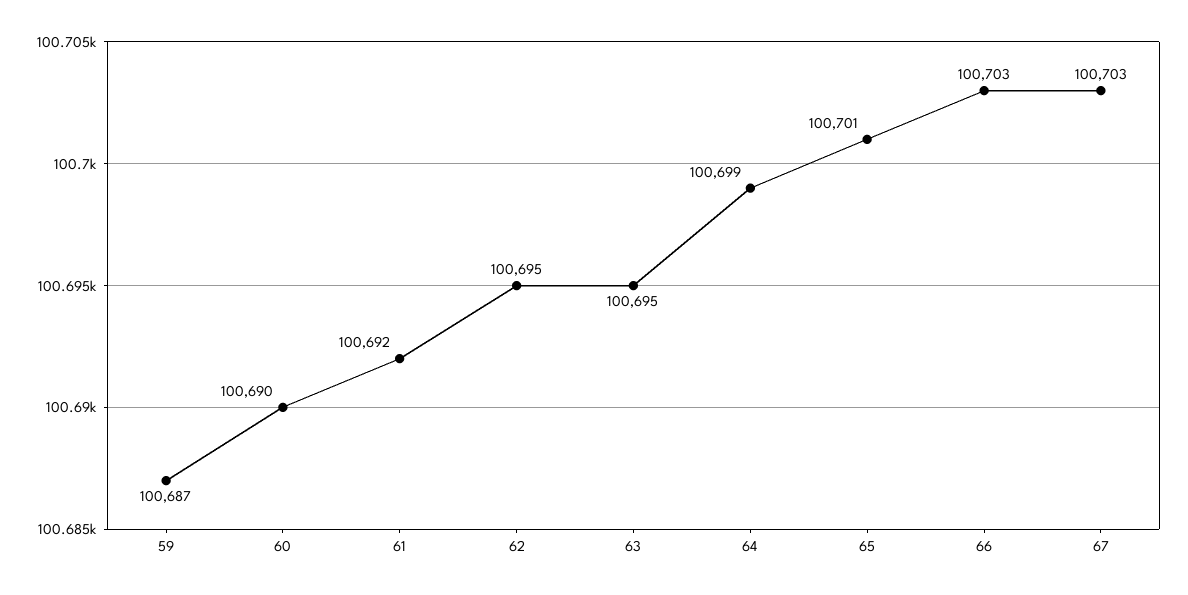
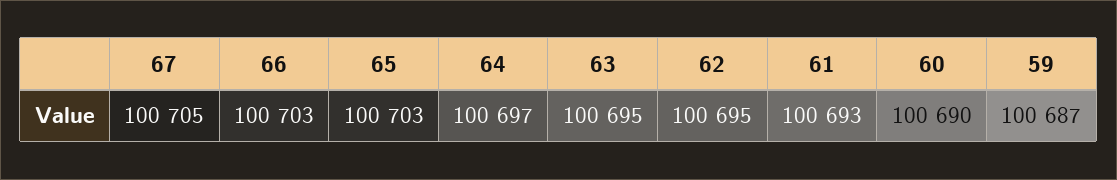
  {
    "59": 100687,
    "60": 100690,
-   "61": 100692,
+   "61": 100693,
    "62": 100695,
    "63": 100695,
-   "64": 100699,
+   "64": 100697,
-   "65": 100701,
+   "65": 100703,
    "66": 100703,
-   "67": 100703
+   "67": 100705
  }

